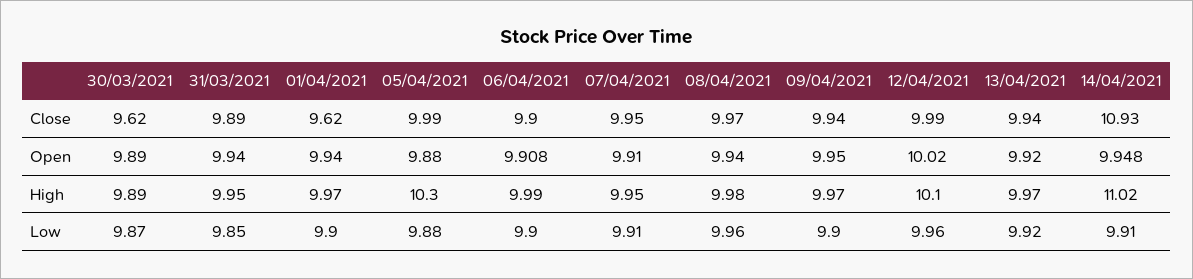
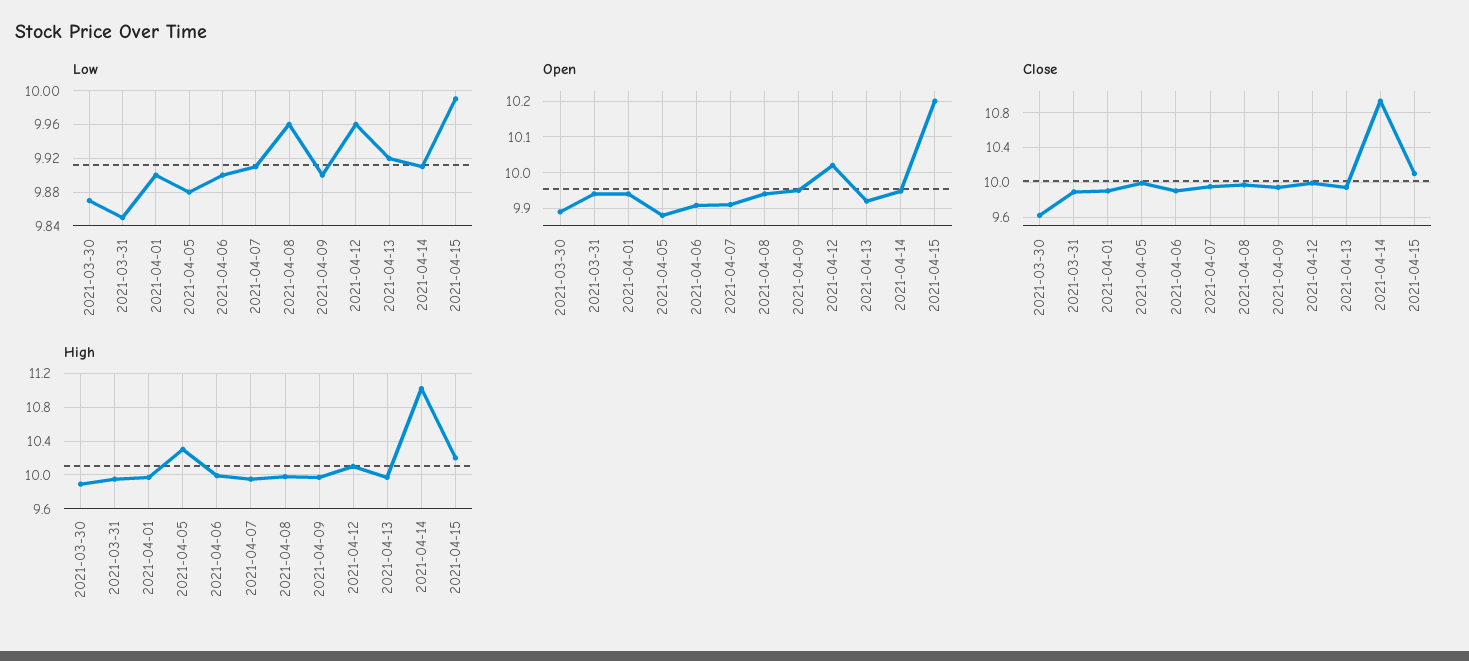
  {
    "Close": {
      "30/03/2021": 9.62,
      "31/03/2021": 9.89,
-     "01/04/2021": 9.62,
+     "01/04/2021": 9.9,
      "05/04/2021": 9.99,
      "06/04/2021": 9.9,
      "07/04/2021": 9.95,
      "08/04/2021": 9.97,
      "09/04/2021": 9.94,
      "12/04/2021": 9.99,
      "13/04/2021": 9.94,
-     "14/04/2021": 10.93
+     "14/04/2021": 10.93,
+     "2021-04-15": 10.1
    },
    "Open": {
      "30/03/2021": 9.89,
      "31/03/2021": 9.94,
      "01/04/2021": 9.94,
      "05/04/2021": 9.88,
      "06/04/2021": 9.908,
      "07/04/2021": 9.91,
      "08/04/2021": 9.94,
      "09/04/2021": 9.95,
      "12/04/2021": 10.02,
      "13/04/2021": 9.92,
-     "14/04/2021": 9.948
+     "14/04/2021": 9.948,
+     "2021-04-15": 10.2
    },
    "High": {
      "30/03/2021": 9.89,
      "31/03/2021": 9.95,
      "01/04/2021": 9.97,
      "05/04/2021": 10.3,
      "06/04/2021": 9.99,
      "07/04/2021": 9.95,
      "08/04/2021": 9.98,
      "09/04/2021": 9.97,
      "12/04/2021": 10.1,
      "13/04/2021": 9.97,
-     "14/04/2021": 11.02
+     "14/04/2021": 11.02,
+     "2021-04-15": 10.2
    },
    "Low": {
      "30/03/2021": 9.87,
      "31/03/2021": 9.85,
      "01/04/2021": 9.9,
      "05/04/2021": 9.88,
      "06/04/2021": 9.9,
      "07/04/2021": 9.91,
      "08/04/2021": 9.96,
      "09/04/2021": 9.9,
      "12/04/2021": 9.96,
      "13/04/2021": 9.92,
-     "14/04/2021": 9.91
+     "14/04/2021": 9.91,
+     "2021-04-15": 9.99
    }
  }

